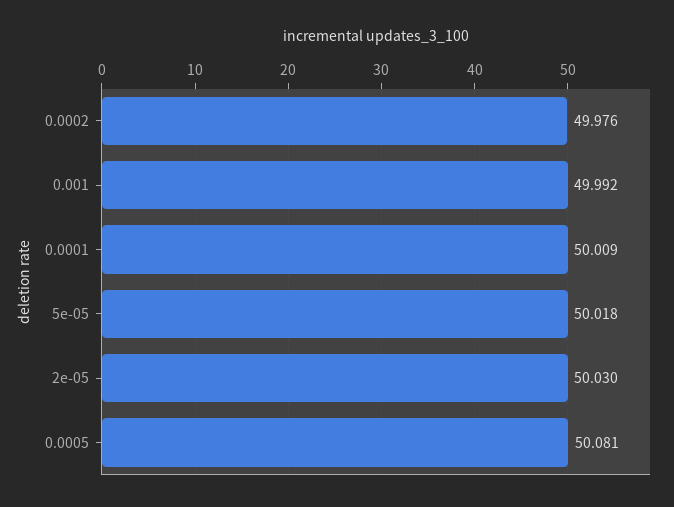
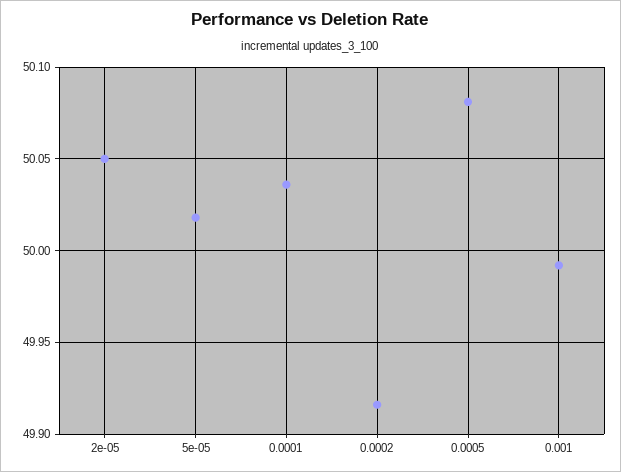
  {
-   "0.0002": 49.976,
+   "0.0002": 49.915,
    "0.001": 49.992,
-   "0.0001": 50.009,
+   "0.0001": 50.035,
    "5e-05": 50.018,
-   "2e-05": 50.03,
+   "2e-05": 50.05,
    "0.0005": 50.081
  }

